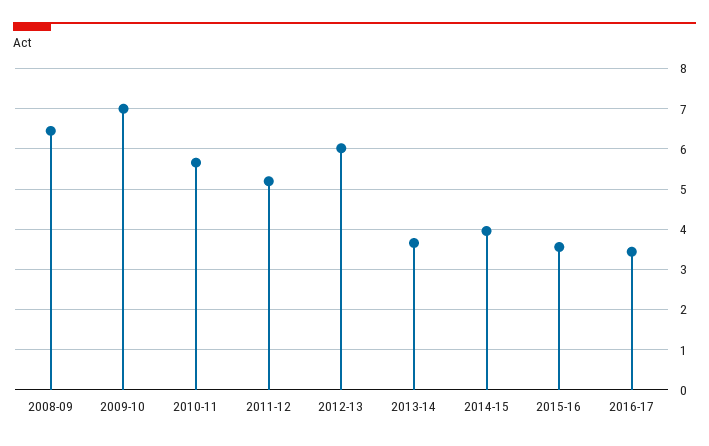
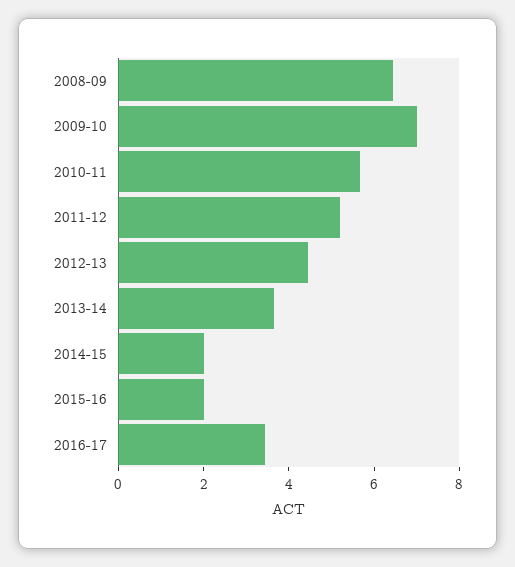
  {
    "2008-09": 6.4,
    "2009-10": 7,
    "2010-11": 5.6,
    "2011-12": 5.2,
-   "2012-13": 6,
+   "2012-13": 4.5,
    "2013-14": 3.6,
-   "2014-15": 4,
+   "2014-15": 2,
-   "2015-16": 3.6,
+   "2015-16": 2,
    "2016-17": 3.4
  }

